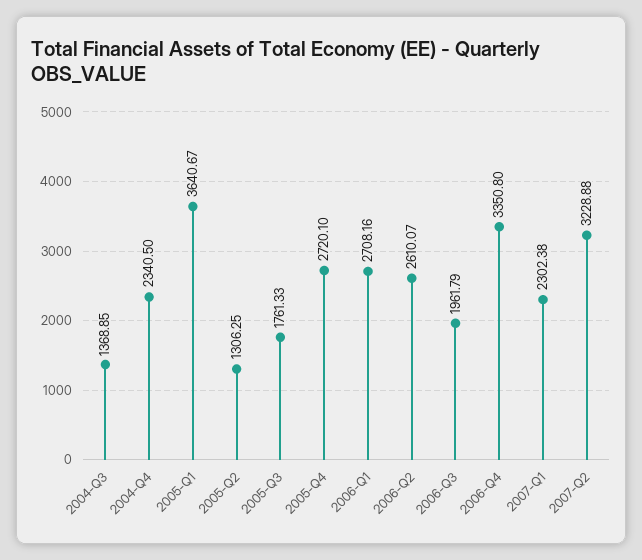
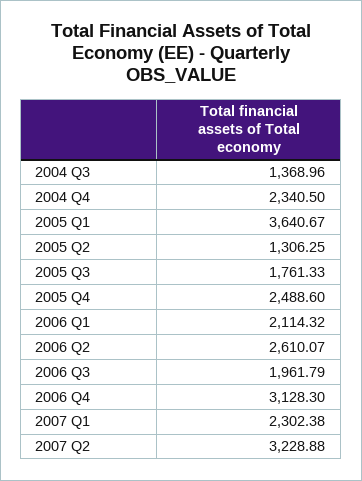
  {
-   "2004-Q3": 1368.85,
+   "2004-Q3": 1368.96,
    "2004-Q4": 2340.5,
    "2005-Q1": 3640.67,
    "2005-Q2": 1306.25,
    "2005-Q3": 1761.33,
-   "2005-Q4": 2720.1,
+   "2005-Q4": 2488.6,
-   "2006-Q1": 2708.16,
+   "2006-Q1": 2114.32,
    "2006-Q2": 2610.07,
    "2006-Q3": 1961.79,
-   "2006-Q4": 3350.8,
+   "2006-Q4": 3128.3,
    "2007-Q1": 2302.38,
    "2007-Q2": 3228.88
  }

